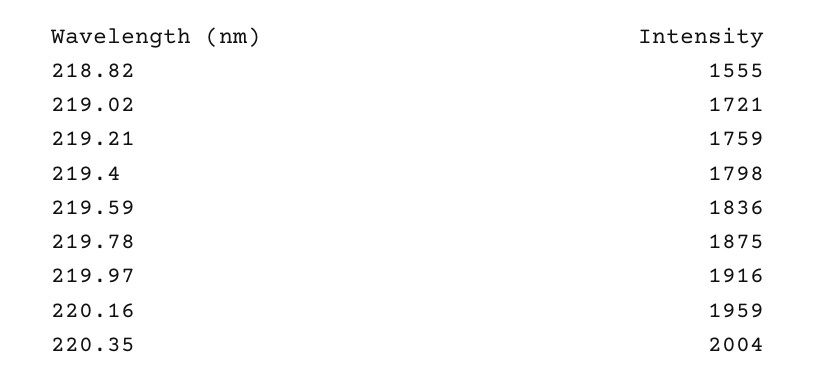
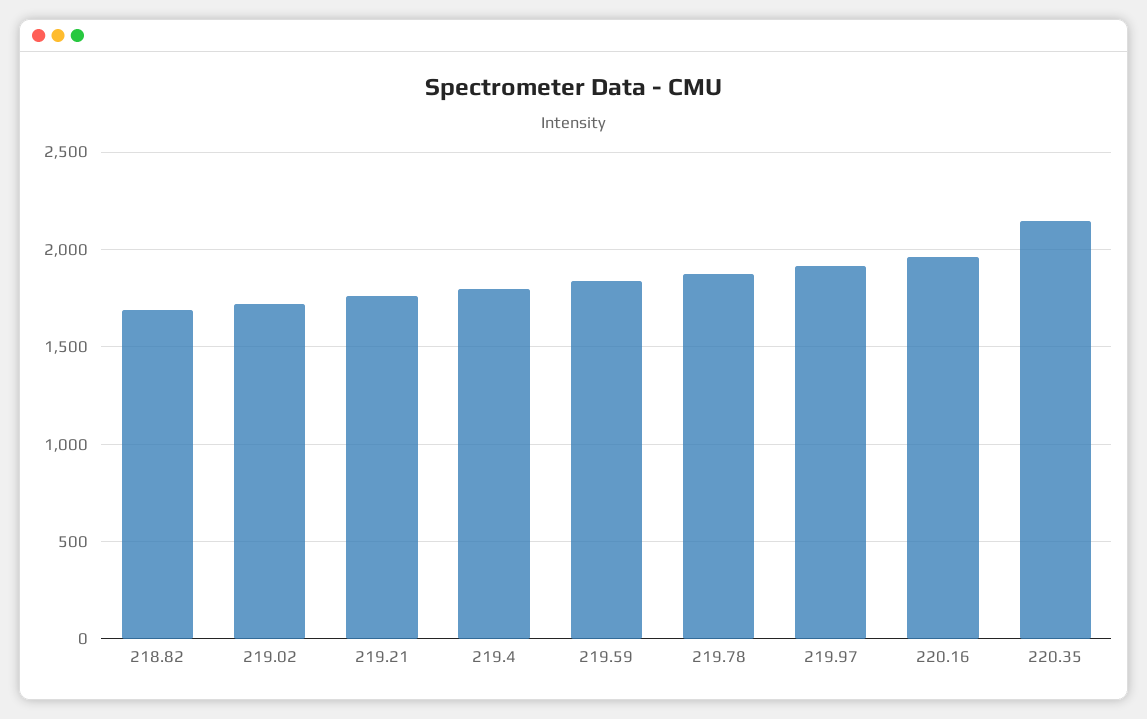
  {
-   "218.82": 1555,
+   "218.82": 1700,
    "219.02": 1721,
    "219.21": 1759,
    "219.4": 1798,
    "219.59": 1836,
    "219.78": 1875,
    "219.97": 1916,
    "220.16": 1959,
-   "220.35": 2004
+   "220.35": 2150
  }

